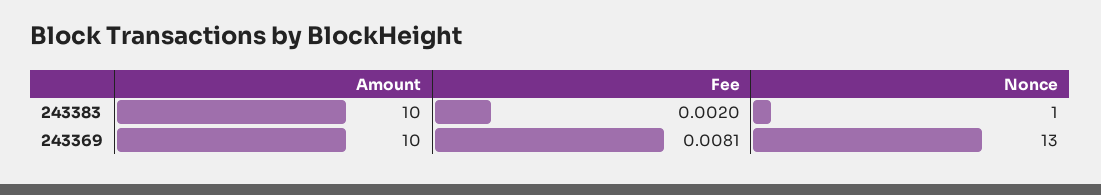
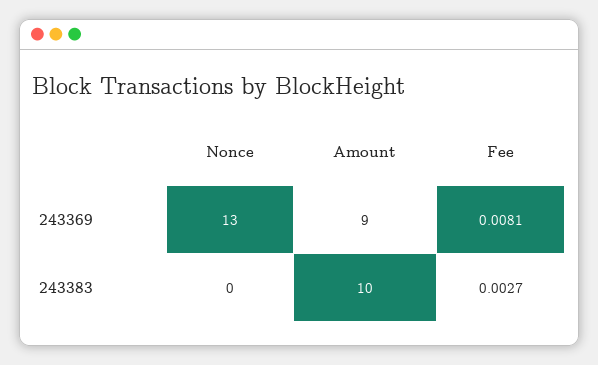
  {
    "Amount": {
      "243383": 10,
-     "243369": 10
+     "243369": 9
    },
    "Fee": {
-     "243383": 0.002,
+     "243383": 0.0027,
      "243369": 0.0081
    },
    "Nonce": {
-     "243383": 1,
+     "243383": 0,
      "243369": 13
    }
  }

